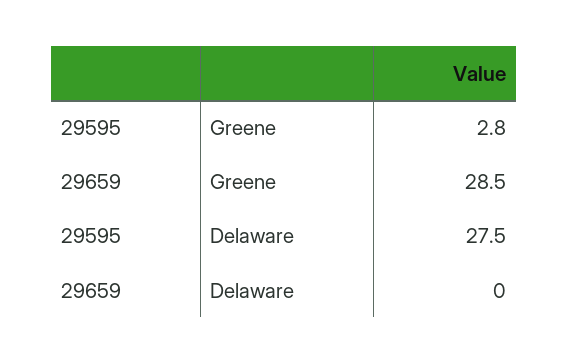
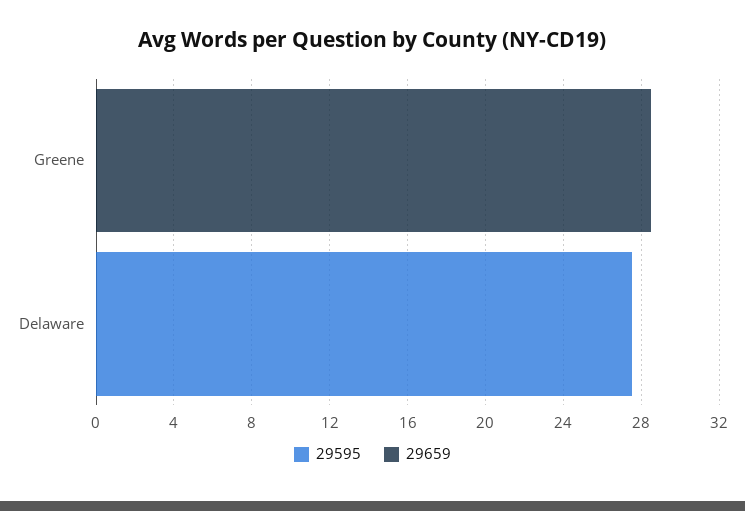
  {
    "29595": {
-     "Greene": 2.8,
+     "Greene": 0,
      "Delaware": 27.5
    },
    "29659": {
      "Greene": 28.5,
      "Delaware": 0
    }
  }

